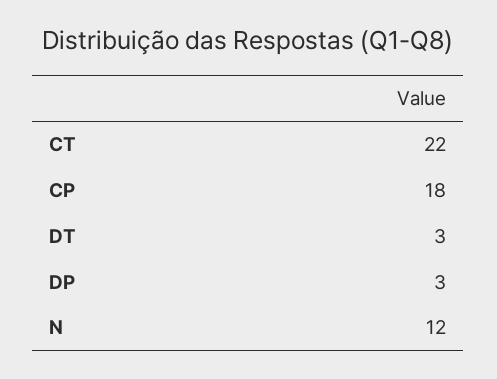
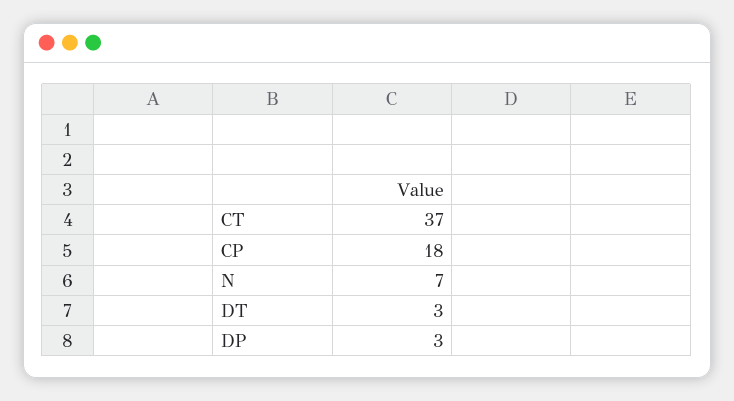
  {
-   "CT": 22,
+   "CT": 37,
    "CP": 18,
    "DT": 3,
    "DP": 3,
-   "N": 12
+   "N": 7
  }

